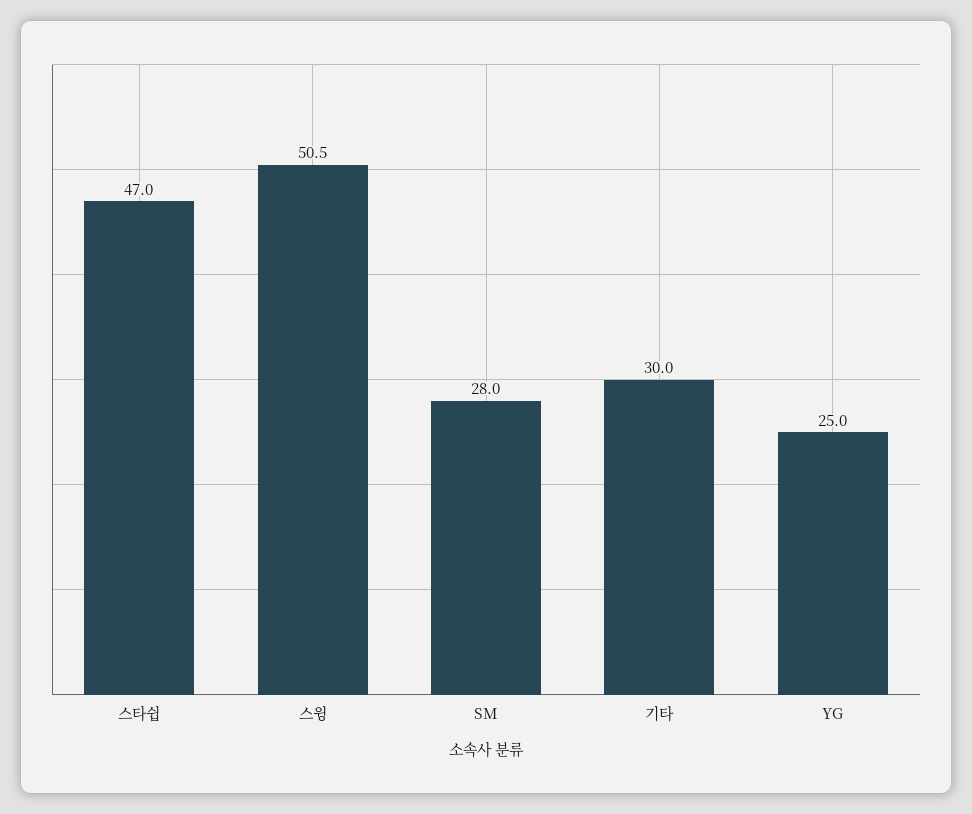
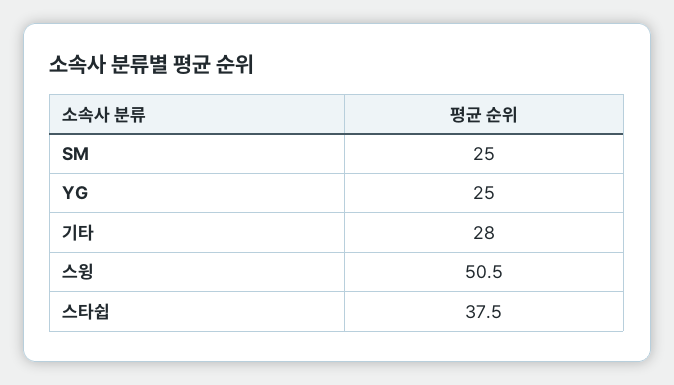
  {
-   "스타쉽": 47,
+   "스타쉽": 37.5,
    "스윙": 50.5,
-   "SM": 28,
+   "SM": 25,
-   "기타": 30,
+   "기타": 28,
    "YG": 25
  }

